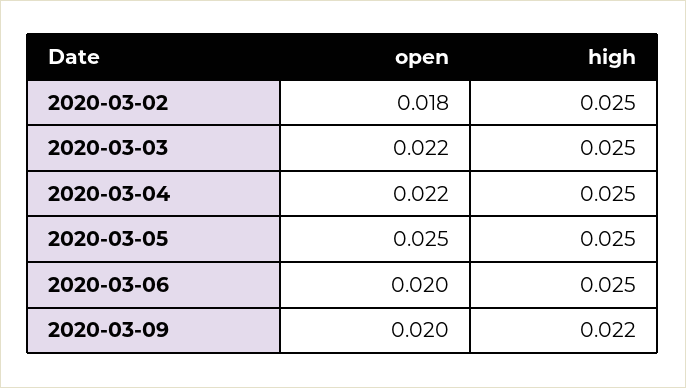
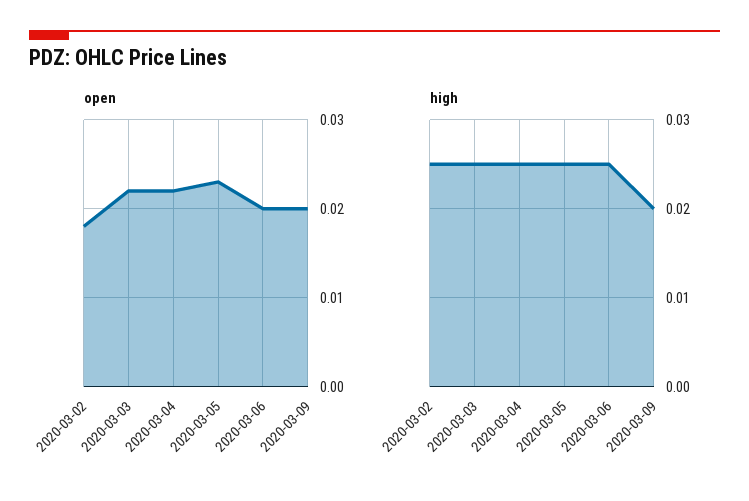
  {
    "open": {
      "2020-03-02": 0.018,
      "2020-03-03": 0.022,
      "2020-03-04": 0.022,
-     "2020-03-05": 0.025,
+     "2020-03-05": 0.023,
      "2020-03-06": 0.02,
      "2020-03-09": 0.02
    },
    "high": {
      "2020-03-02": 0.025,
      "2020-03-03": 0.025,
      "2020-03-04": 0.025,
      "2020-03-05": 0.025,
      "2020-03-06": 0.025,
-     "2020-03-09": 0.022
+     "2020-03-09": 0.02
    }
  }

